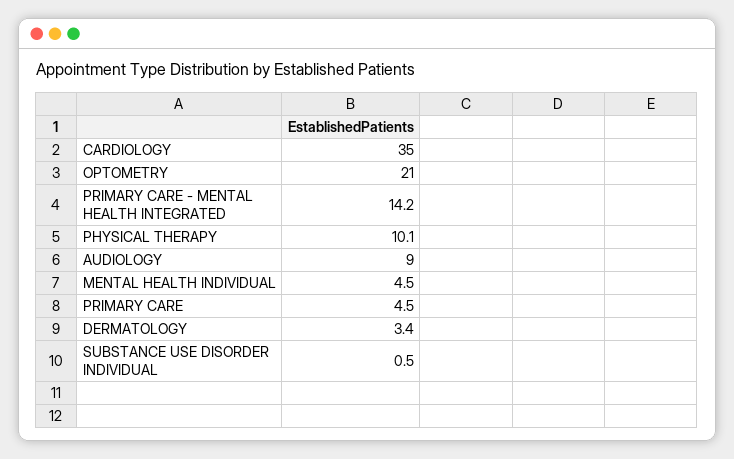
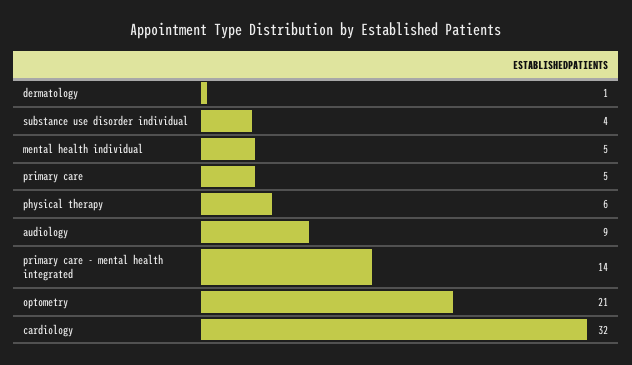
  {
-   "CARDIOLOGY": 35,
+   "CARDIOLOGY": 32,
    "OPTOMETRY": 21,
    "PRIMARY CARE - MENTAL HEALTH INTEGRATED": 14.2,
-   "PHYSICAL THERAPY": 10.1,
+   "PHYSICAL THERAPY": 6,
    "AUDIOLOGY": 9,
    "MENTAL HEALTH INDIVIDUAL": 4.5,
    "PRIMARY CARE": 4.5,
-   "DERMATOLOGY": 3.4,
+   "DERMATOLOGY": 1,
-   "SUBSTANCE USE DISORDER INDIVIDUAL": 0.5
+   "SUBSTANCE USE DISORDER INDIVIDUAL": 4
  }

